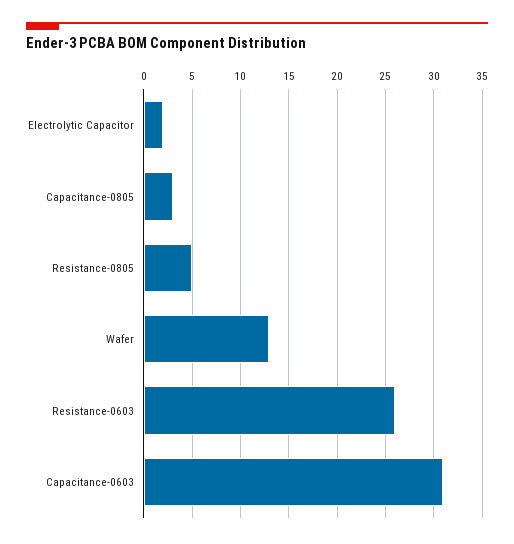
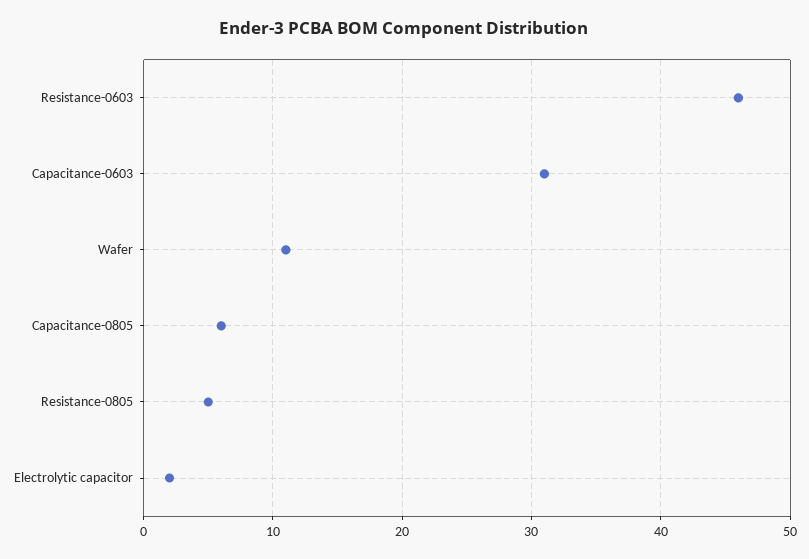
  {
    "Electrolytic Capacitor": 2,
-   "Capacitance-0805": 3,
+   "Capacitance-0805": 6,
    "Resistance-0805": 5,
-   "Wafer": 13,
+   "Wafer": 11,
-   "Resistance-0603": 26,
+   "Resistance-0603": 46,
    "Capacitance-0603": 31
  }

